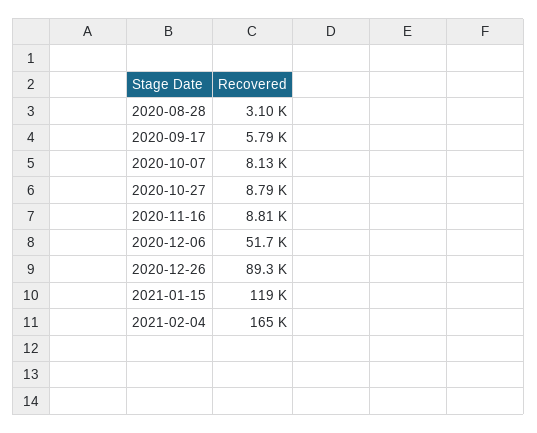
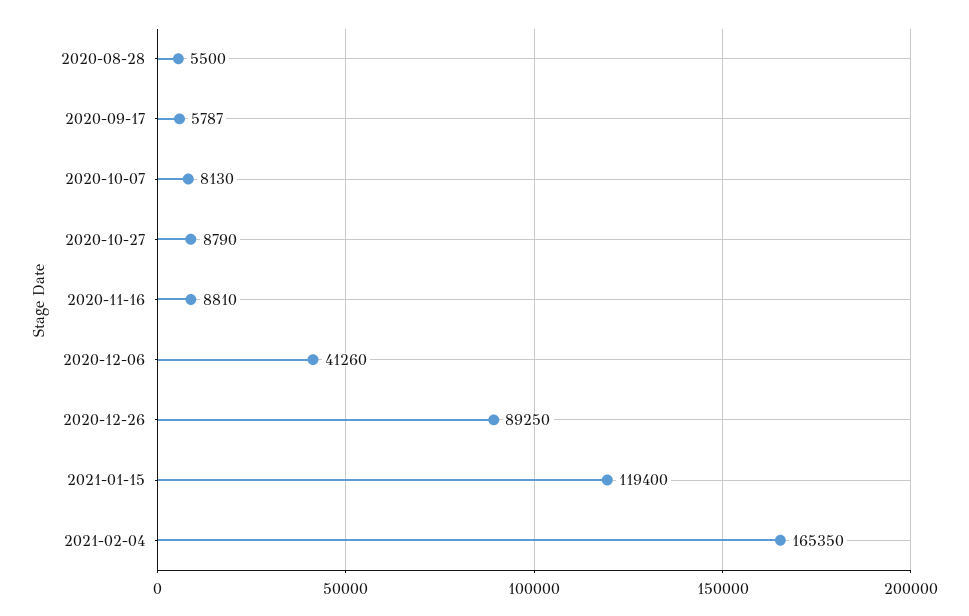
  {
-   "2020-08-28": 3100,
+   "2020-08-28": 5500,
    "2020-09-17": 5787,
    "2020-10-07": 8130,
    "2020-10-27": 8790,
    "2020-11-16": 8810,
-   "2020-12-06": 51700,
+   "2020-12-06": 41260,
    "2020-12-26": 89250,
    "2021-01-15": 119400,
    "2021-02-04": 165350
  }

